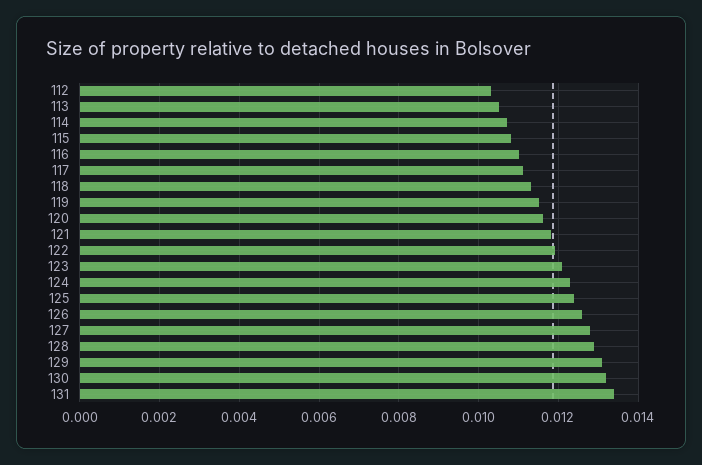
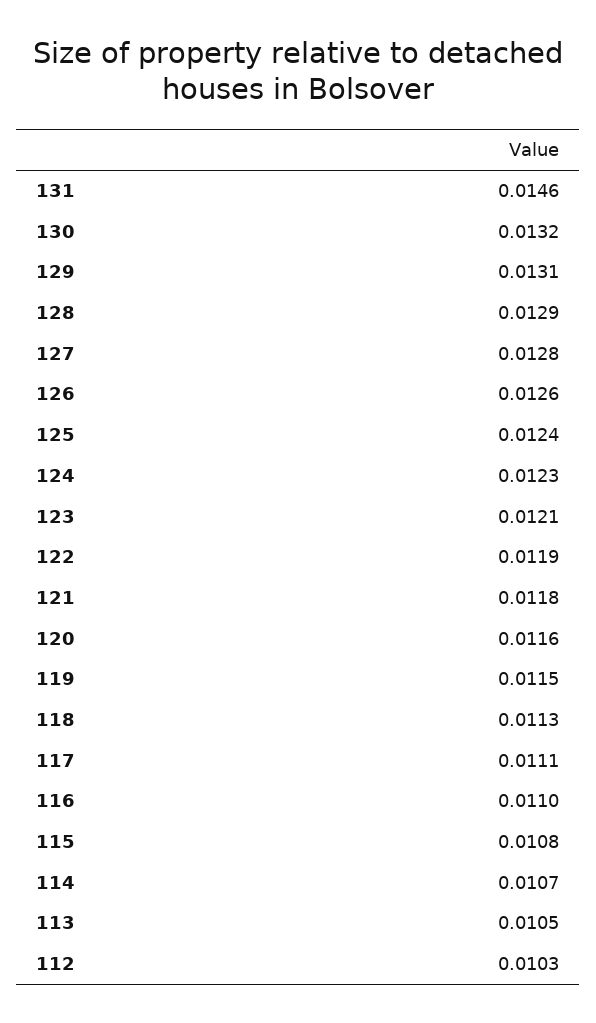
  {
    "112": 0.0103,
    "113": 0.0105,
    "114": 0.0107,
    "115": 0.0108,
    "116": 0.011,
    "117": 0.0111,
    "118": 0.0113,
    "119": 0.0115,
    "120": 0.0116,
    "121": 0.0118,
    "122": 0.0119,
    "123": 0.0121,
    "124": 0.0123,
    "125": 0.0124,
    "126": 0.0126,
    "127": 0.0128,
    "128": 0.0129,
    "129": 0.0131,
    "130": 0.0132,
-   "131": 0.0135
+   "131": 0.0146
  }

